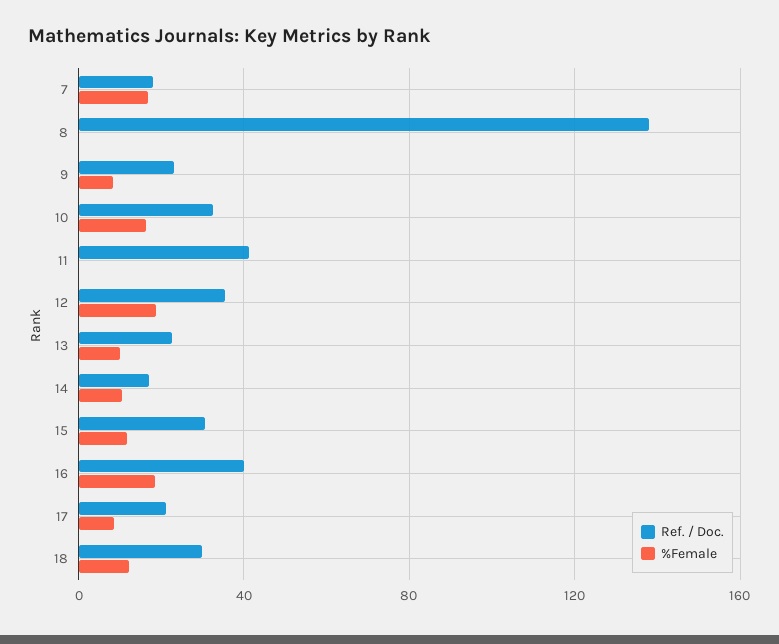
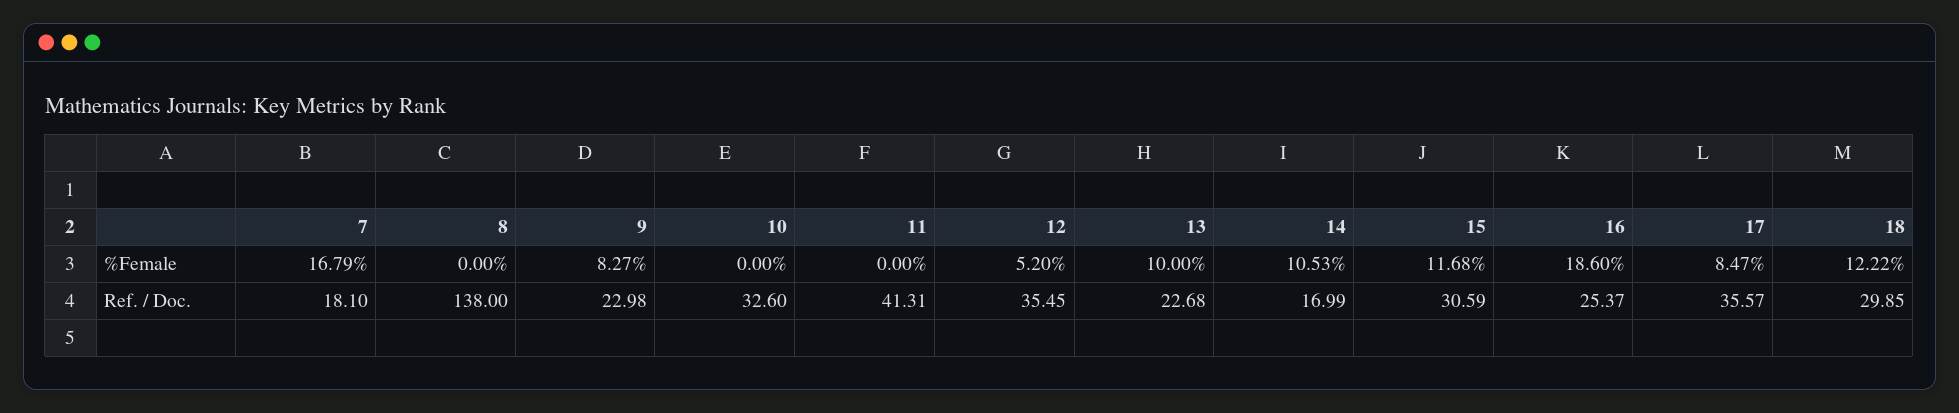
  {
    "Ref. / Doc.": {
      "7": 18.1,
      "8": 138,
      "9": 22.98,
      "10": 32.6,
      "11": 41.31,
      "12": 35.45,
      "13": 22.68,
      "14": 16.99,
      "15": 30.59,
-     "16": 40,
+     "16": 25.37,
-     "17": 20,
+     "17": 35.57,
      "18": 29.85
    },
    "%Female": {
      "7": 16.79,
      "8": 0,
      "9": 8.27,
-     "10": 15,
+     "10": 0,
      "11": 0,
-     "12": 20,
+     "12": 5.2,
      "13": 10,
      "14": 10.53,
      "15": 11.68,
      "16": 18.6,
      "17": 8.47,
      "18": 12.22
    }
  }

